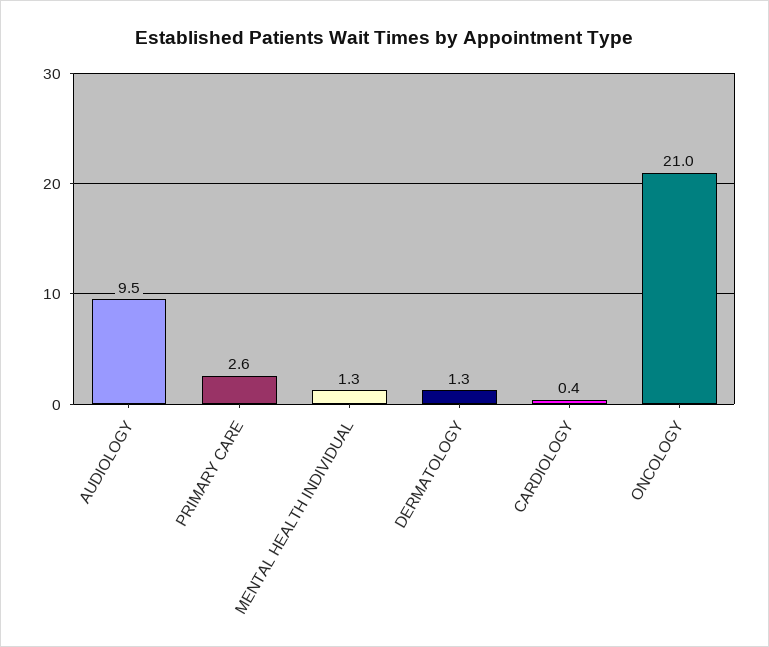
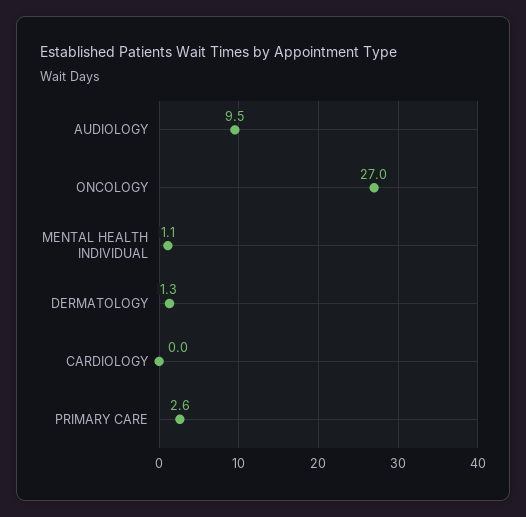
  {
    "AUDIOLOGY": 9.5,
    "PRIMARY CARE": 2.6,
-   "MENTAL HEALTH INDIVIDUAL": 1.3,
+   "MENTAL HEALTH INDIVIDUAL": 1.1,
    "DERMATOLOGY": 1.3,
-   "CARDIOLOGY": 0.4,
+   "CARDIOLOGY": 0,
-   "ONCOLOGY": 21
+   "ONCOLOGY": 27
  }

